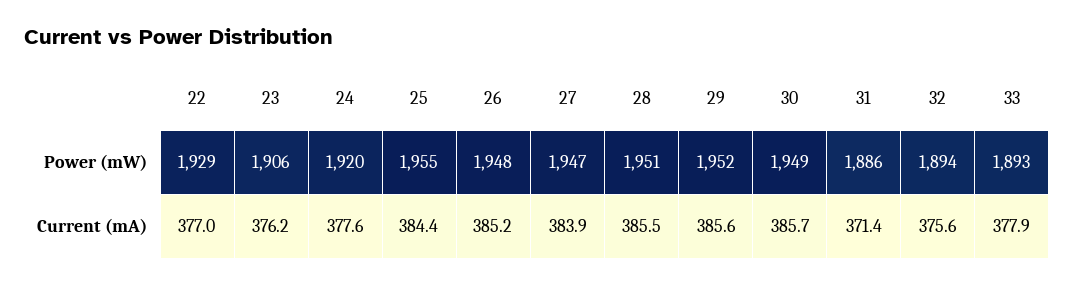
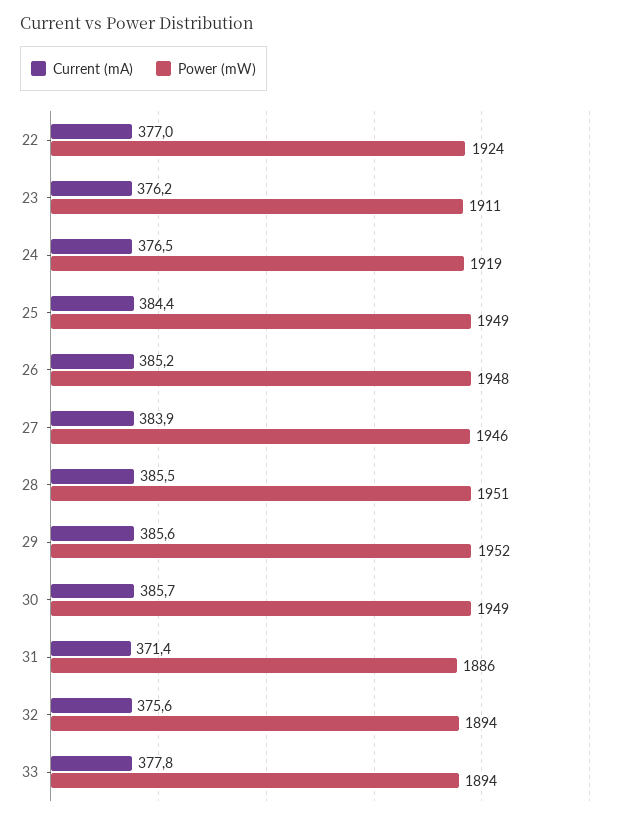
  {
    "Power (mW)": {
-     "22": 1929,
+     "22": 1924,
-     "23": 1906,
+     "23": 1911,
-     "24": 1920,
+     "24": 1919,
-     "25": 1955,
+     "25": 1949,
      "26": 1948,
-     "27": 1947,
+     "27": 1946,
      "28": 1951,
      "29": 1952,
      "30": 1949,
      "31": 1886,
      "32": 1894,
-     "33": 1893
+     "33": 1894
    },
    "Current (mA)": {
      "22": 377,
      "23": 376.2,
-     "24": 377.6,
+     "24": 376.5,
      "25": 384.4,
      "26": 385.2,
      "27": 383.9,
      "28": 385.5,
      "29": 385.6,
      "30": 385.7,
      "31": 371.4,
      "32": 375.6,
-     "33": 377.9
+     "33": 377.8
    }
  }

